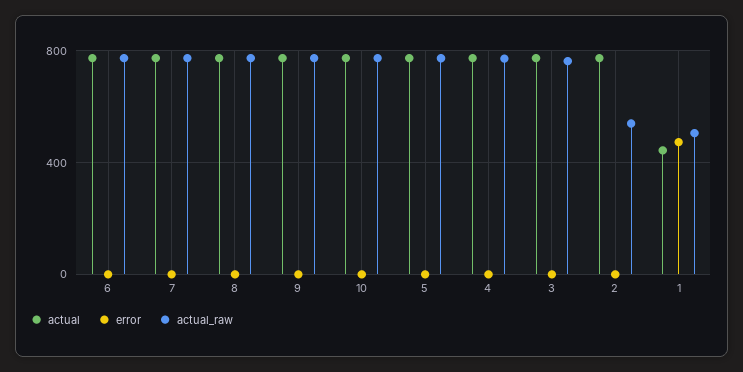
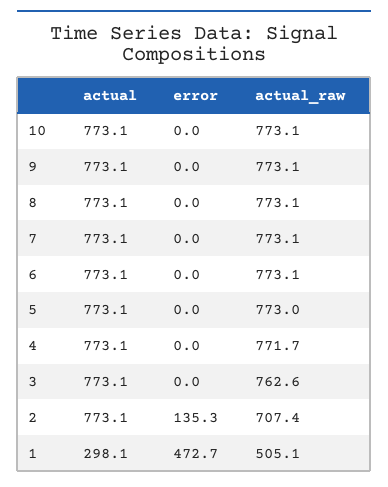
  {
    "actual": {
      "6": 773.1,
      "7": 773.1,
      "8": 773.1,
      "9": 773.1,
      "10": 773.1,
      "5": 773.1,
      "4": 773.1,
      "3": 773.1,
      "2": 773.1,
-     "1": 450
+     "1": 298.1
    },
    "error": {
      "6": 0,
      "7": 0,
      "8": 0,
      "9": 0,
      "10": 0,
      "5": 0,
      "4": 0,
      "3": 0,
-     "2": 0,
+     "2": 135.3,
      "1": 472.7
    },
    "actual_raw": {
      "6": 773.1,
      "7": 773.1,
      "8": 773.1,
      "9": 773.1,
      "10": 773.1,
      "5": 773,
      "4": 771.7,
      "3": 762.6,
-     "2": 550,
+     "2": 707.4,
      "1": 505.1
    }
  }

